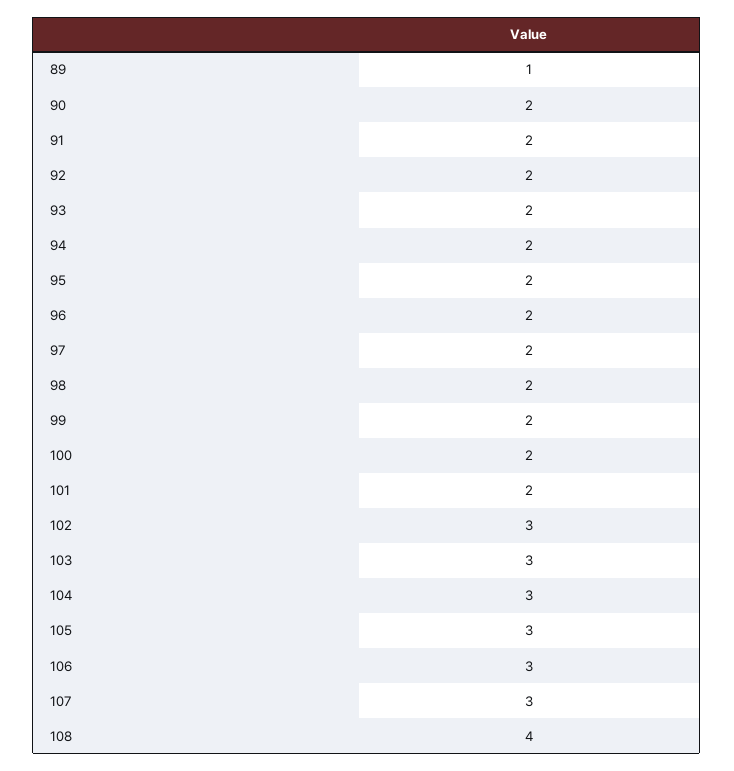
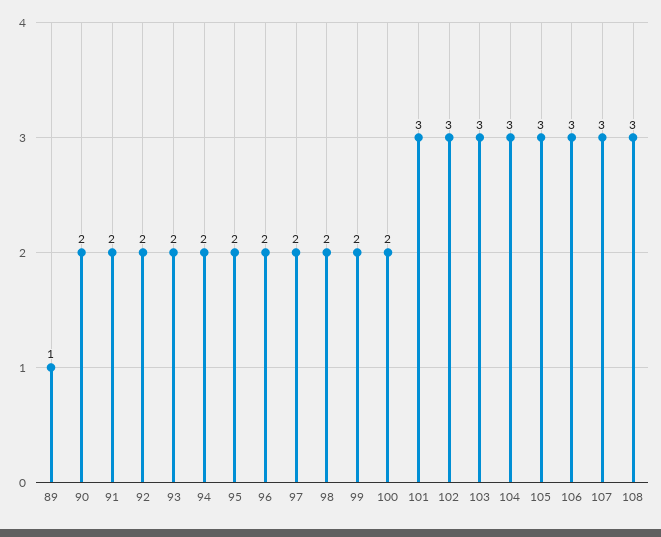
  {
    "89": 1,
    "90": 2,
    "91": 2,
    "92": 2,
    "93": 2,
    "94": 2,
    "95": 2,
    "96": 2,
    "97": 2,
    "98": 2,
    "99": 2,
    "100": 2,
-   "101": 2,
+   "101": 3,
    "102": 3,
    "103": 3,
    "104": 3,
    "105": 3,
    "106": 3,
    "107": 3,
-   "108": 4
+   "108": 3
  }

